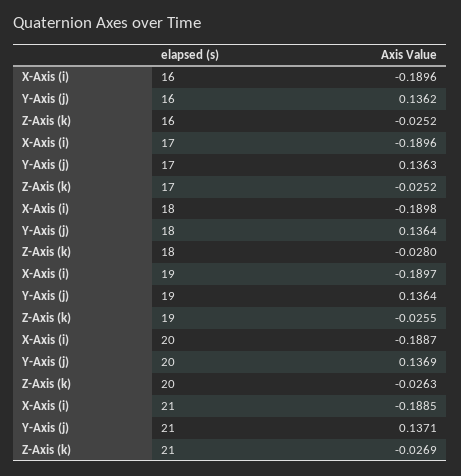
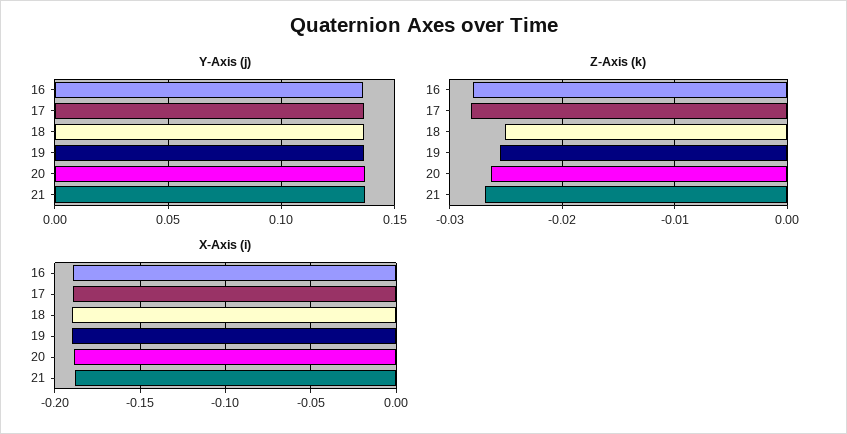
  {
    "X-Axis (i)": {
      "16": -0.1896,
      "17": -0.1896,
      "18": -0.1898,
      "19": -0.1897,
      "20": -0.1887,
      "21": -0.1885
    },
    "Y-Axis (j)": {
      "16": 0.1362,
      "17": 0.1363,
      "18": 0.1364,
      "19": 0.1364,
      "20": 0.1369,
      "21": 0.1371
    },
    "Z-Axis (k)": {
-     "16": -0.0252,
+     "16": -0.028,
-     "17": -0.0252,
+     "17": -0.028,
-     "18": -0.028,
+     "18": -0.025,
      "19": -0.0255,
      "20": -0.0263,
      "21": -0.0269
    }
  }

